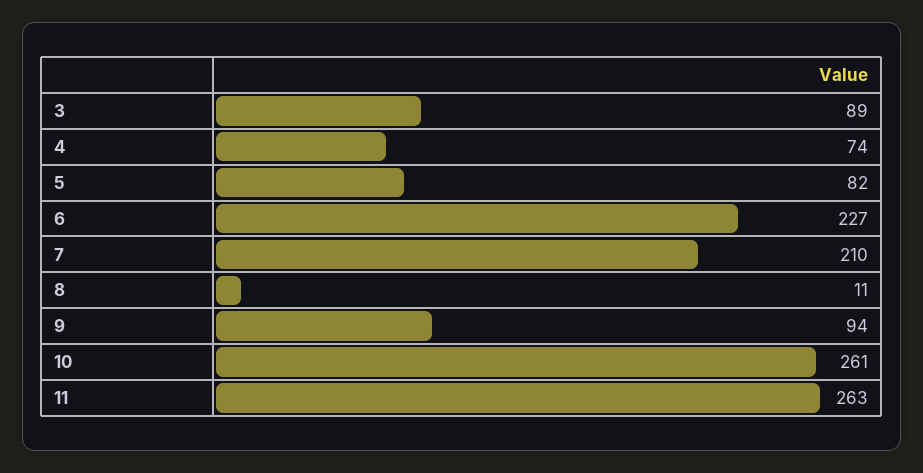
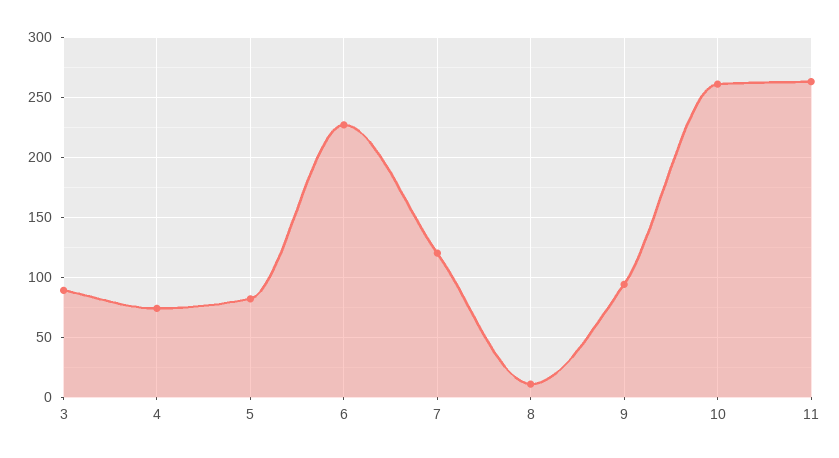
  {
    "3": 89,
    "4": 74,
    "5": 82,
    "6": 227,
-   "7": 210,
+   "7": 120,
    "8": 11,
    "9": 94,
    "10": 261,
    "11": 263
  }

